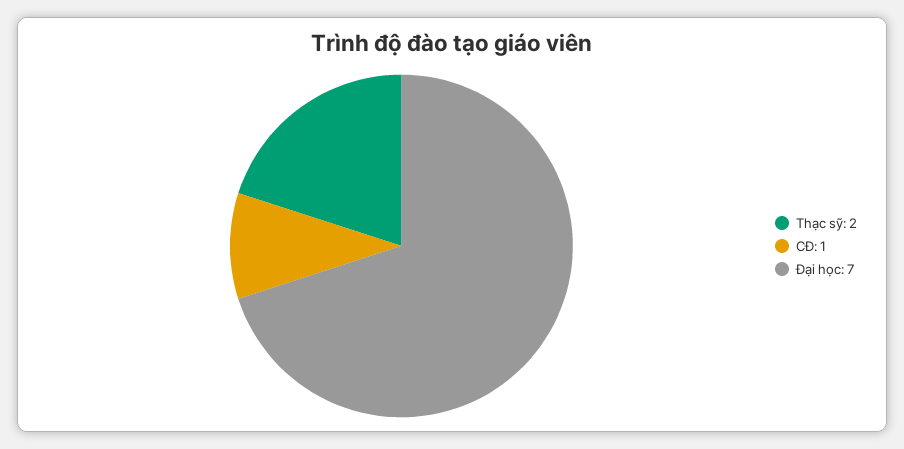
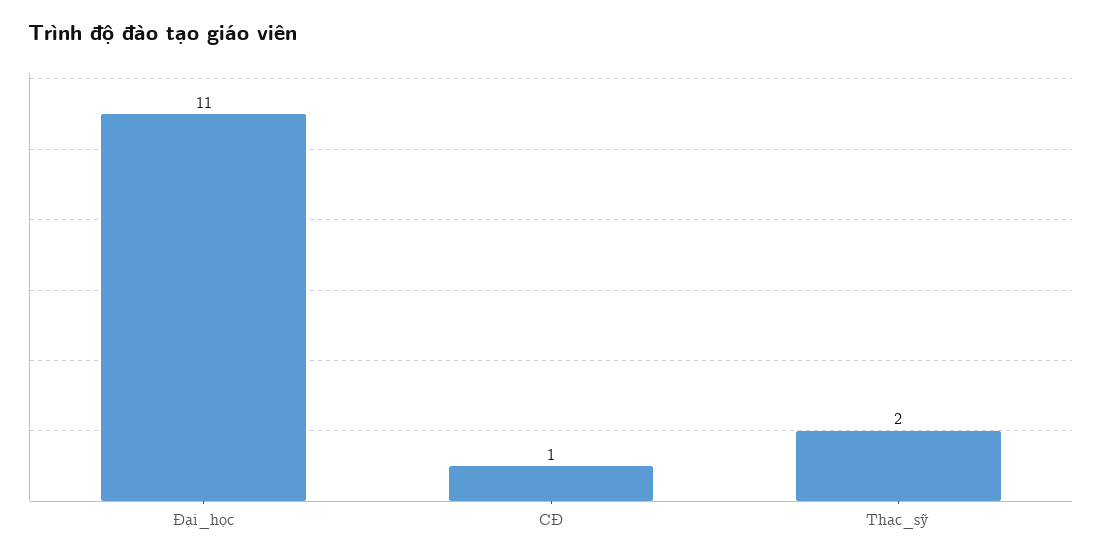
  {
    "Thạc sỹ": 2,
    "CĐ": 1,
-   "Đại học": 7
+   "Đại học": 11
  }

